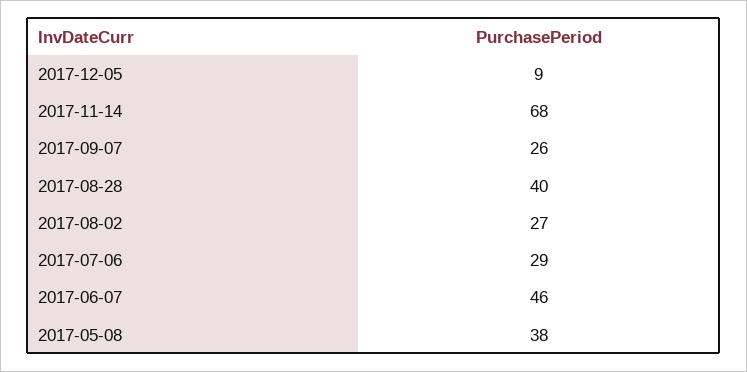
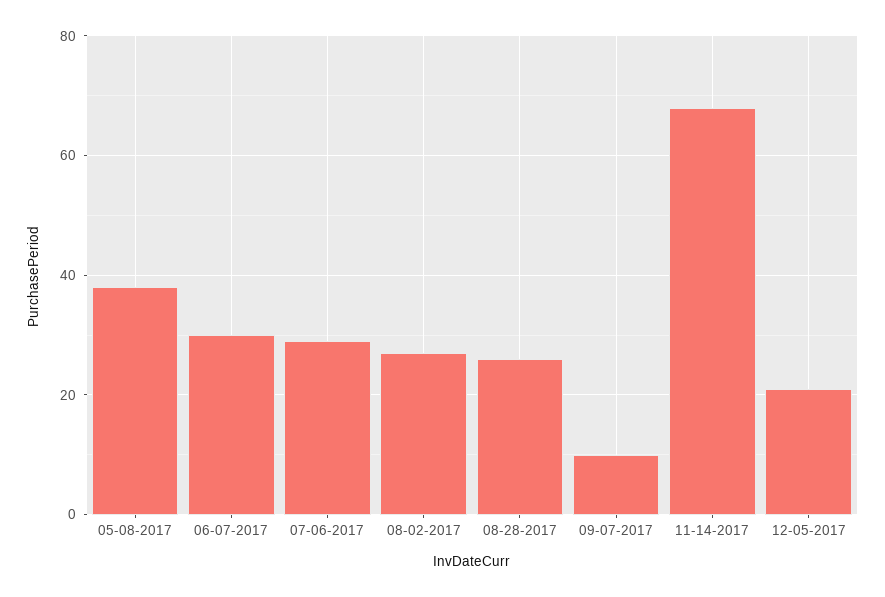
  {
-   "2017-12-05": 9,
+   "2017-12-05": 20,
    "2017-11-14": 68,
-   "2017-09-07": 26,
+   "2017-09-07": 10,
-   "2017-08-28": 40,
+   "2017-08-28": 25,
    "2017-08-02": 27,
    "2017-07-06": 29,
-   "2017-06-07": 46,
+   "2017-06-07": 30,
    "2017-05-08": 38
  }

